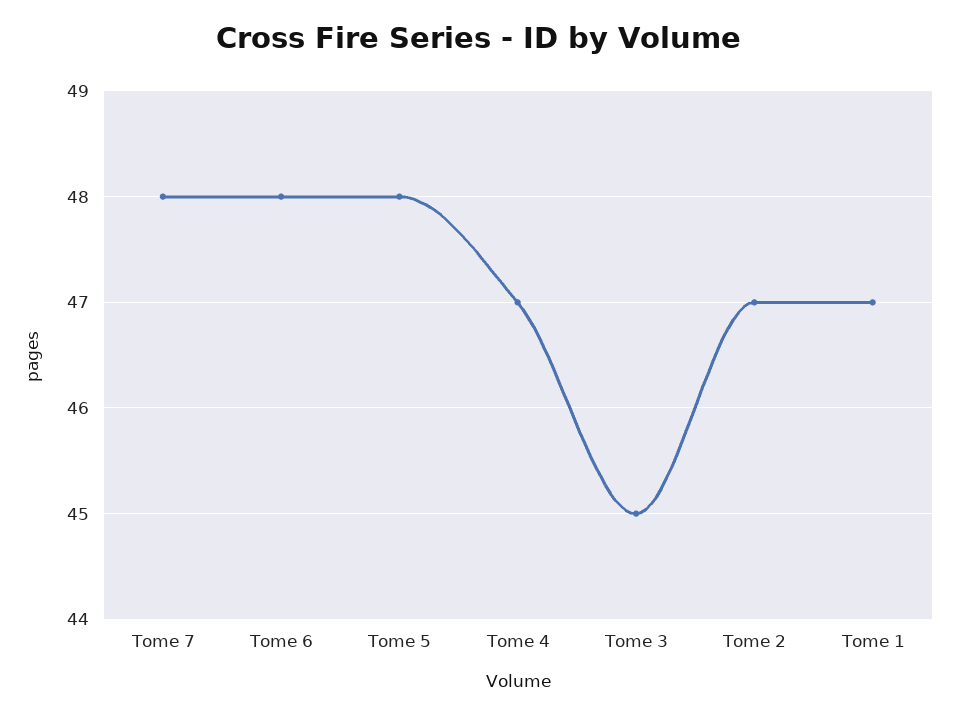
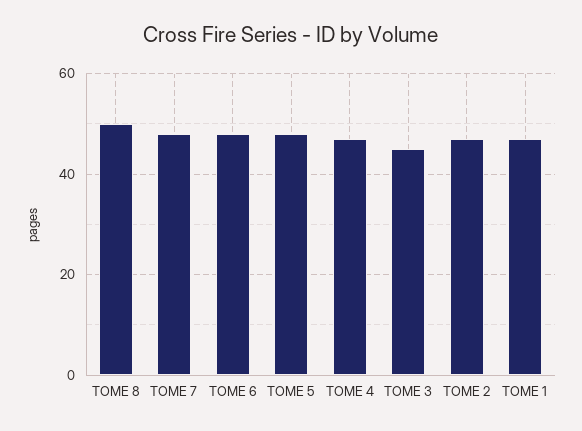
  {
    "Tome 7": 48,
    "Tome 6": 48,
    "Tome 5": 48,
    "Tome 4": 47,
    "Tome 3": 45,
    "Tome 2": 47,
-   "Tome 1": 47
+   "Tome 1": 47,
+   "TOME 8": 50
  }

